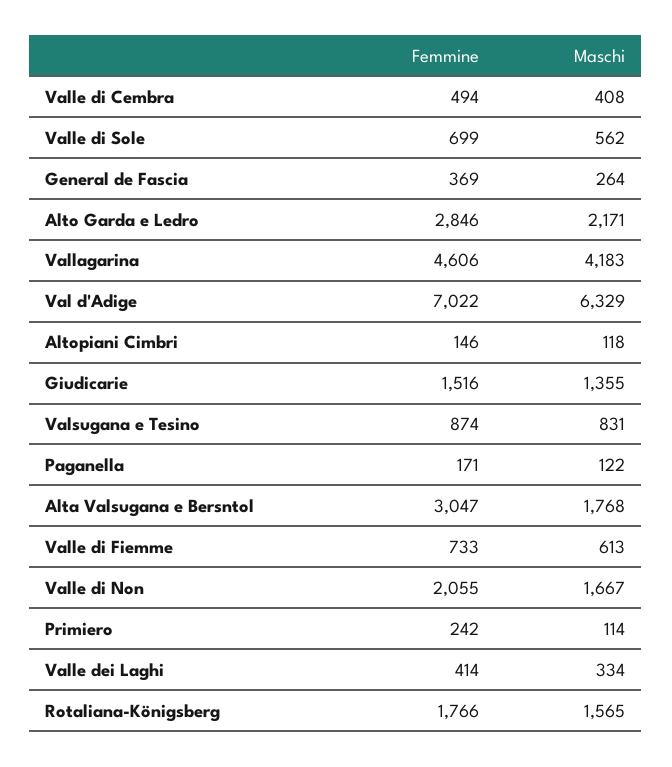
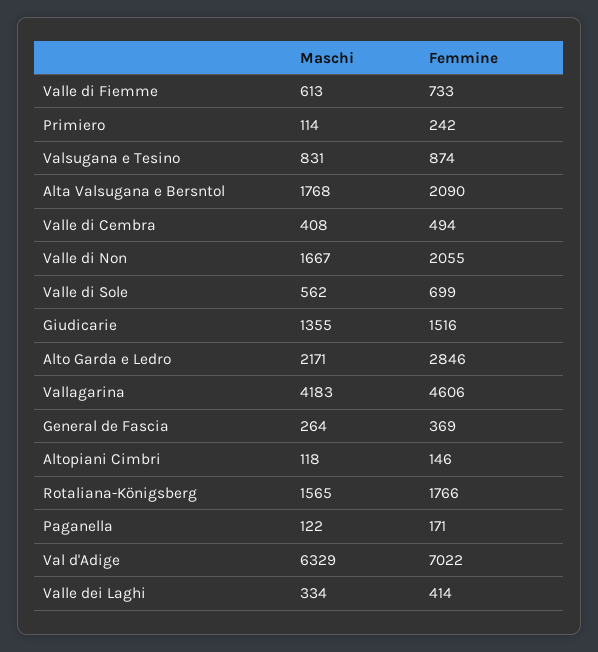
  {
    "Femmine": {
      "Valle di Cembra": 494,
      "Valle di Sole": 699,
      "General de Fascia": 369,
      "Alto Garda e Ledro": 2846,
      "Vallagarina": 4606,
      "Val d'Adige": 7022,
      "Altopiani Cimbri": 146,
      "Giudicarie": 1516,
      "Valsugana e Tesino": 874,
      "Paganella": 171,
-     "Alta Valsugana e Bersntol": 3047,
+     "Alta Valsugana e Bersntol": 2090,
      "Valle di Fiemme": 733,
      "Valle di Non": 2055,
      "Primiero": 242,
      "Valle dei Laghi": 414,
      "Rotaliana-Königsberg": 1766
    },
    "Maschi": {
      "Valle di Cembra": 408,
      "Valle di Sole": 562,
      "General de Fascia": 264,
      "Alto Garda e Ledro": 2171,
      "Vallagarina": 4183,
      "Val d'Adige": 6329,
      "Altopiani Cimbri": 118,
      "Giudicarie": 1355,
      "Valsugana e Tesino": 831,
      "Paganella": 122,
      "Alta Valsugana e Bersntol": 1768,
      "Valle di Fiemme": 613,
      "Valle di Non": 1667,
      "Primiero": 114,
      "Valle dei Laghi": 334,
      "Rotaliana-Königsberg": 1565
    }
  }

